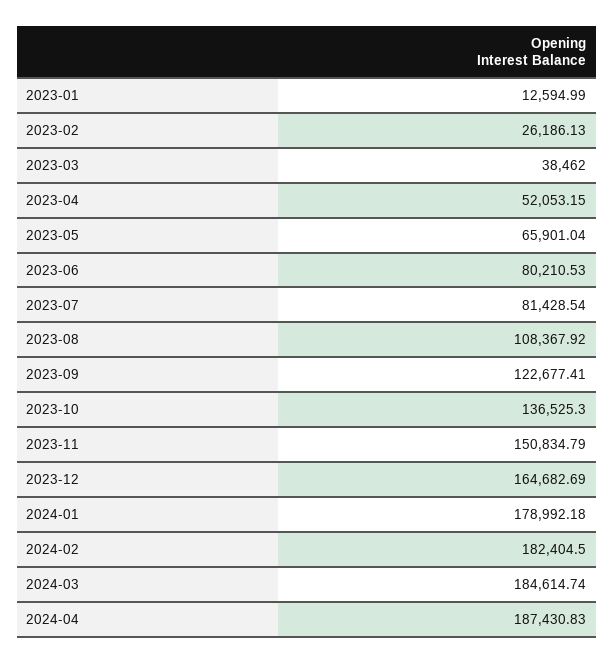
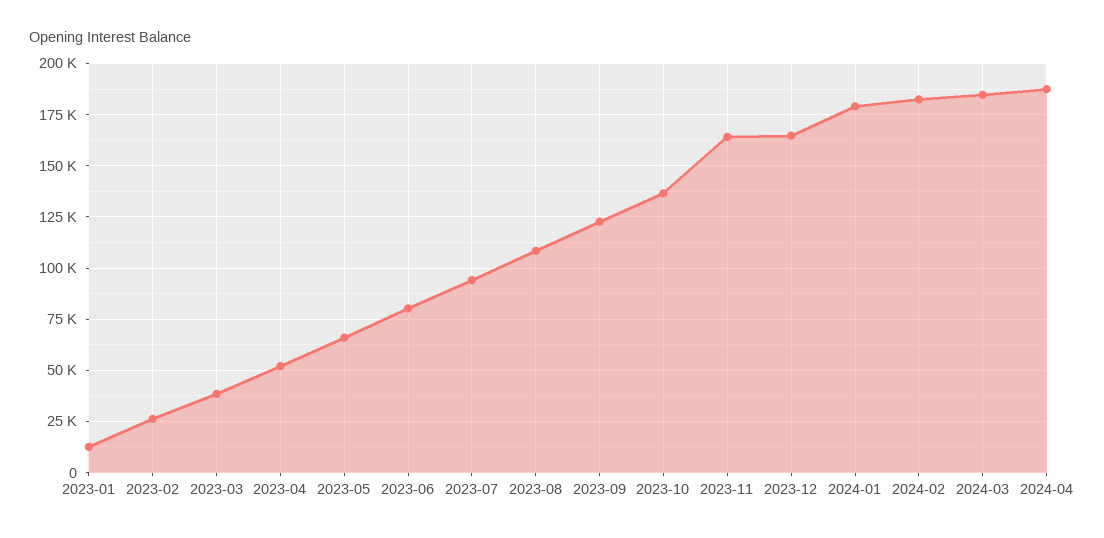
  {
    "2023-01": 12594.99,
    "2023-02": 26186.13,
    "2023-03": 38462,
    "2023-04": 52053.15,
    "2023-05": 65901.04,
    "2023-06": 80210.53,
-   "2023-07": 81428.54,
+   "2023-07": 95000,
    "2023-08": 108367.92,
    "2023-09": 122677.41,
    "2023-10": 136525.3,
-   "2023-11": 150834.79,
+   "2023-11": 165000,
    "2023-12": 164682.69,
    "2024-01": 178992.18,
    "2024-02": 182404.5,
    "2024-03": 184614.74,
    "2024-04": 187430.83
  }

